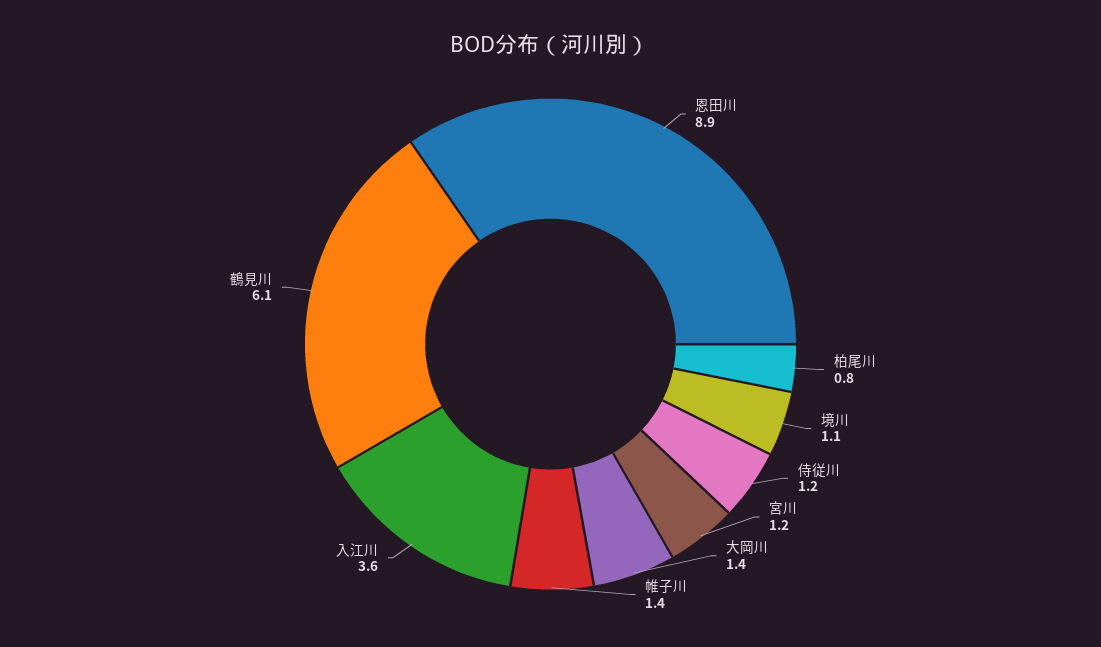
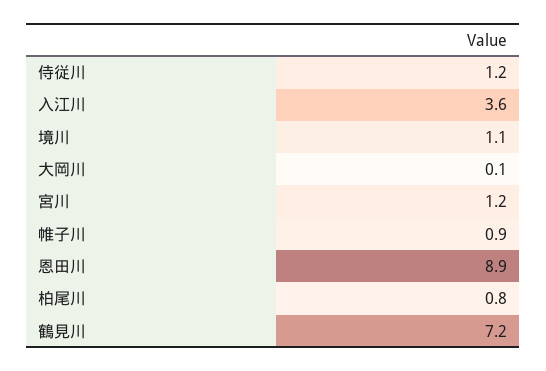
  {
    "恩田川": 8.9,
    "柏尾川": 0.8,
    "境川": 1.1,
    "侍従川": 1.2,
    "宮川": 1.2,
-   "大岡川": 1.4,
+   "大岡川": 0.1,
-   "帷子川": 1.4,
+   "帷子川": 0.9,
    "入江川": 3.6,
-   "鶴見川": 6.1
+   "鶴見川": 7.2
  }

